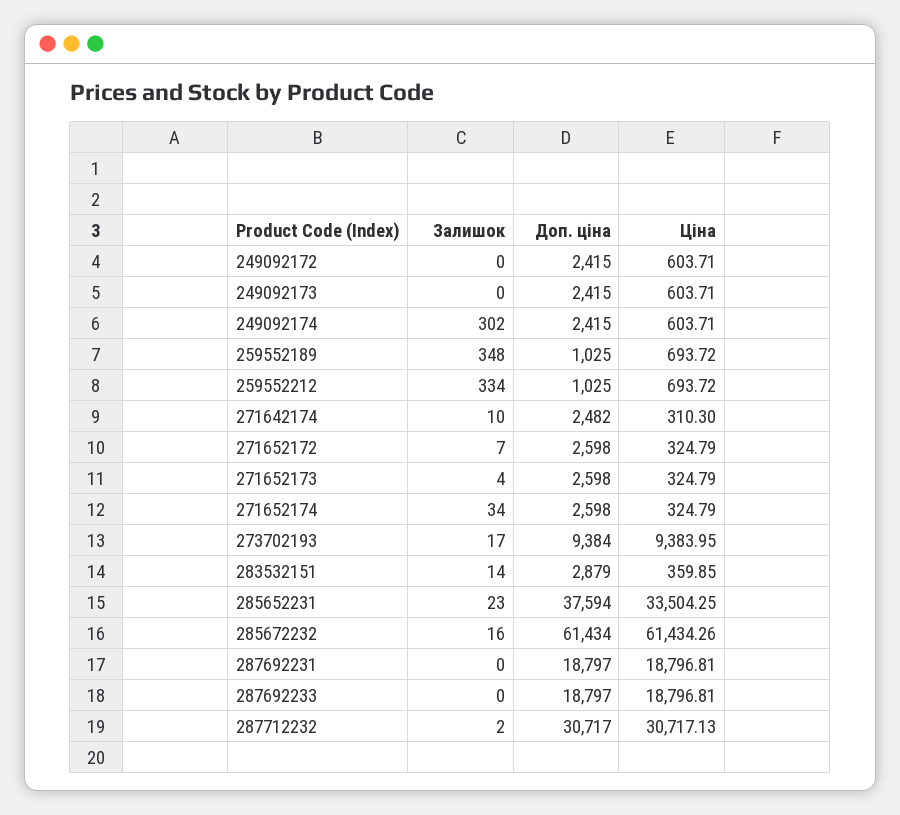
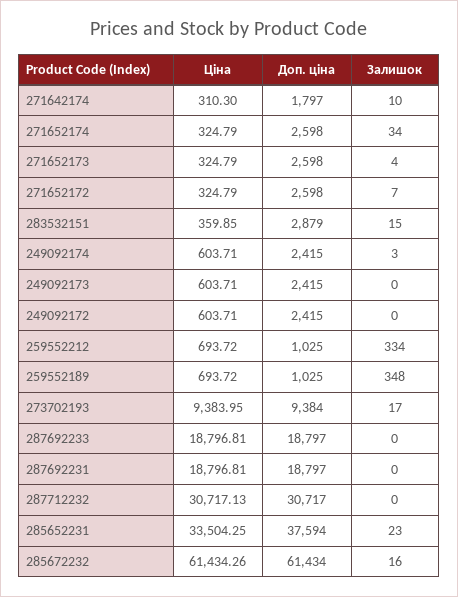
  {
    "Залишок": {
      "249092172": 0,
      "249092173": 0,
-     "249092174": 302,
+     "249092174": 3,
      "259552189": 348,
      "259552212": 334,
      "271642174": 10,
      "271652172": 7,
      "271652173": 4,
      "271652174": 34,
      "273702193": 17,
-     "283532151": 14,
+     "283532151": 15,
      "285652231": 23,
      "285672232": 16,
      "287692231": 0,
      "287692233": 0,
-     "287712232": 2
+     "287712232": 0
    },
    "Доп. ціна": {
      "249092172": 2415,
      "249092173": 2415,
      "249092174": 2415,
      "259552189": 1025,
      "259552212": 1025,
-     "271642174": 2482,
+     "271642174": 1797,
      "271652172": 2598,
      "271652173": 2598,
      "271652174": 2598,
      "273702193": 9384,
      "283532151": 2879,
      "285652231": 37594,
      "285672232": 61434,
      "287692231": 18797,
      "287692233": 18797,
      "287712232": 30717
    },
    "Ціна": {
      "249092172": 603.71,
      "249092173": 603.71,
      "249092174": 603.71,
      "259552189": 693.72,
      "259552212": 693.72,
      "271642174": 310.3,
      "271652172": 324.79,
      "271652173": 324.79,
      "271652174": 324.79,
      "273702193": 9383.95,
      "283532151": 359.85,
      "285652231": 33504.25,
      "285672232": 61434.26,
      "287692231": 18796.81,
      "287692233": 18796.81,
      "287712232": 30717.13
    }
  }

